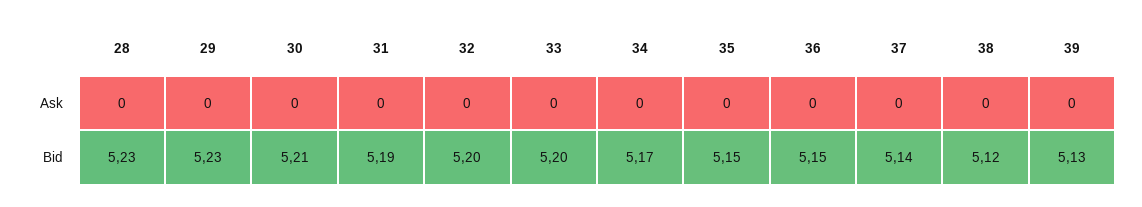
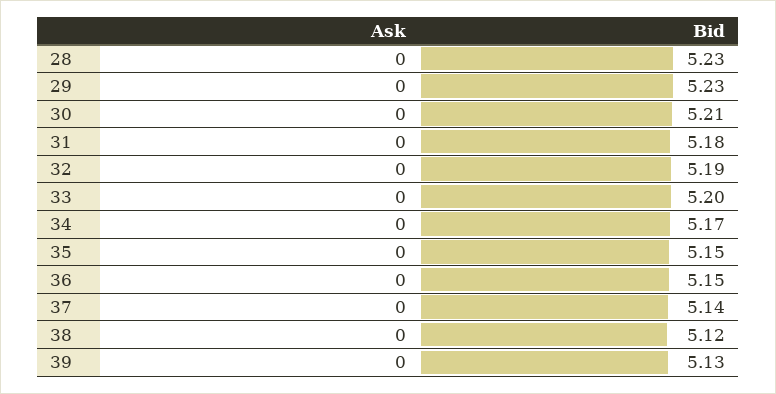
  {
    "28": {
      "Ask": 0,
      "Bid": 5.23
    },
    "29": {
      "Ask": 0,
      "Bid": 5.23
    },
    "30": {
      "Ask": 0,
      "Bid": 5.21
    },
    "31": {
      "Ask": 0,
-     "Bid": 5.19
+     "Bid": 5.18
    },
    "32": {
      "Ask": 0,
-     "Bid": 5.2
+     "Bid": 5.19
    },
    "33": {
      "Ask": 0,
      "Bid": 5.2
    },
    "34": {
      "Ask": 0,
      "Bid": 5.17
    },
    "35": {
      "Ask": 0,
      "Bid": 5.15
    },
    "36": {
      "Ask": 0,
      "Bid": 5.15
    },
    "37": {
      "Ask": 0,
      "Bid": 5.14
    },
    "38": {
      "Ask": 0,
      "Bid": 5.12
    },
    "39": {
      "Ask": 0,
      "Bid": 5.13
    }
  }

